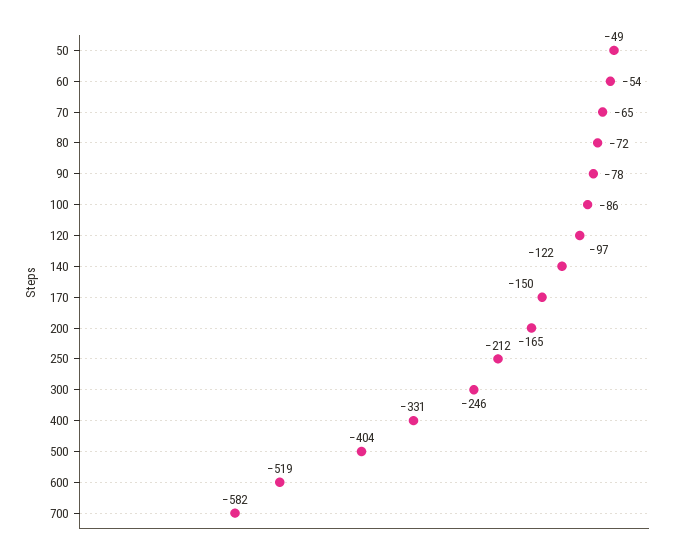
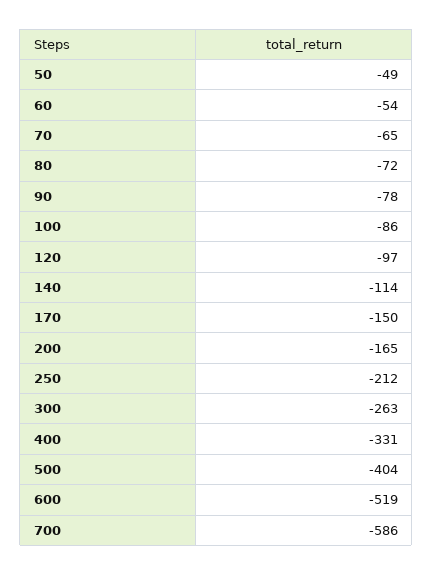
  {
    "50": -49,
    "60": -54,
    "70": -65,
    "80": -72,
    "90": -78,
    "100": -86,
    "120": -97,
-   "140": -122,
+   "140": -114,
    "170": -150,
    "200": -165,
    "250": -212,
-   "300": -246,
+   "300": -263,
    "400": -331,
    "500": -404,
    "600": -519,
-   "700": -582
+   "700": -586
  }

